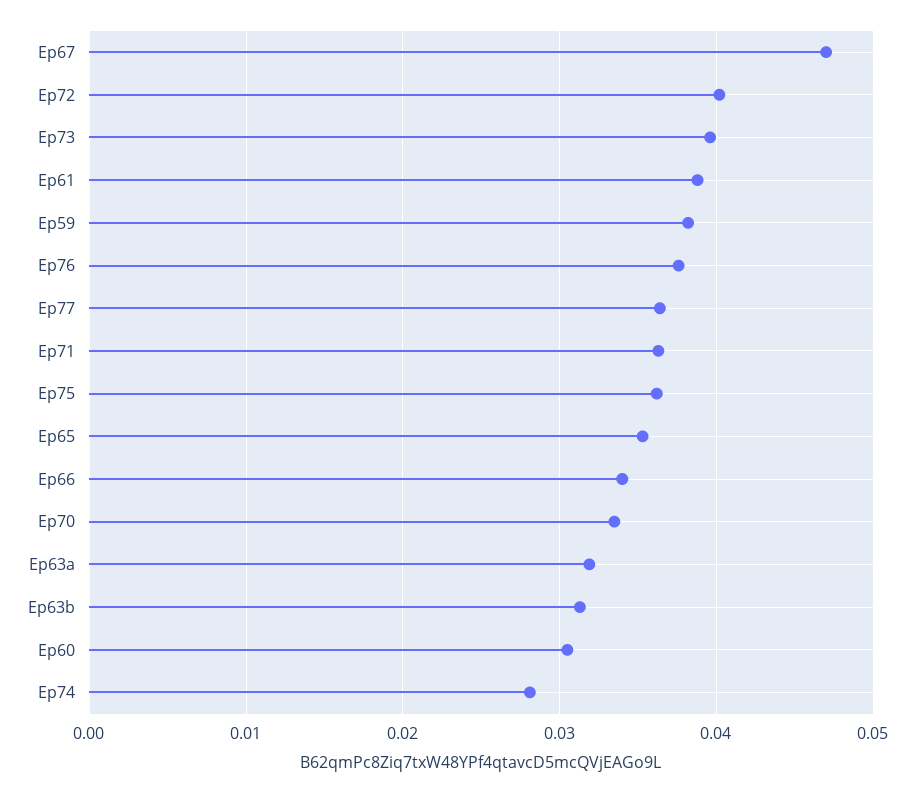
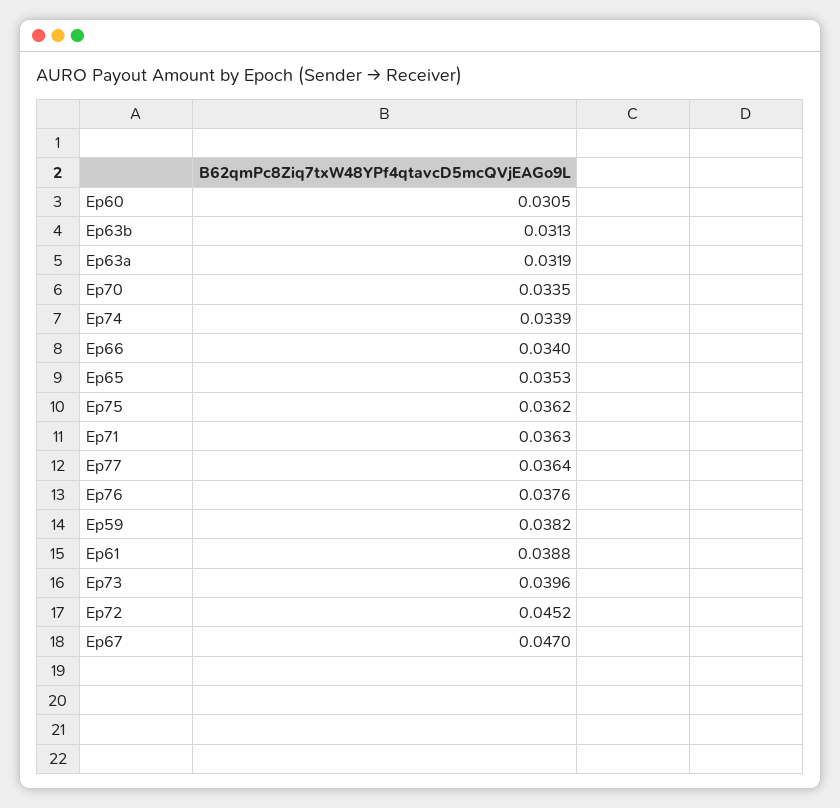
  {
    "Ep67": 0.047,
-   "Ep72": 0.04,
+   "Ep72": 0.0452,
    "Ep73": 0.0396,
    "Ep61": 0.0388,
    "Ep59": 0.0382,
    "Ep76": 0.0376,
    "Ep77": 0.0364,
    "Ep71": 0.0363,
    "Ep75": 0.0362,
    "Ep65": 0.0353,
    "Ep66": 0.034,
    "Ep70": 0.0335,
    "Ep63a": 0.0319,
    "Ep63b": 0.0313,
    "Ep60": 0.0305,
-   "Ep74": 0.028
+   "Ep74": 0.0339
  }

